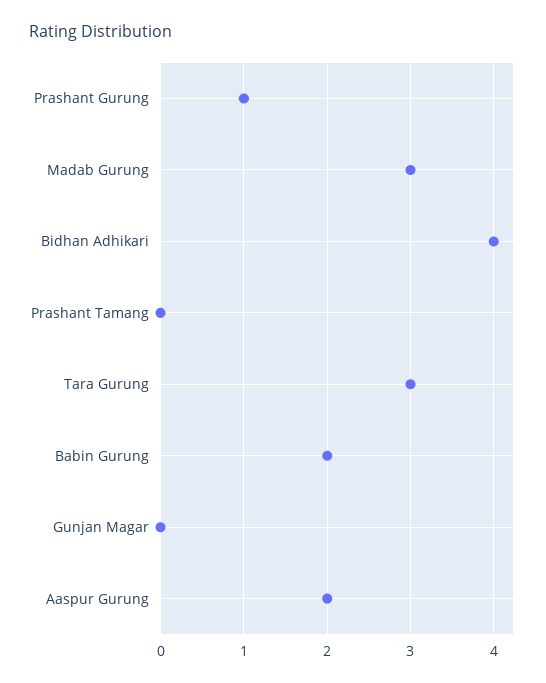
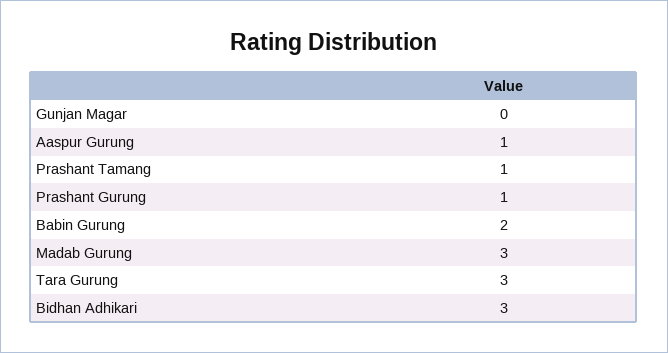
  {
    "Prashant Gurung": 1,
    "Madab Gurung": 3,
-   "Bidhan Adhikari": 4,
+   "Bidhan Adhikari": 3,
-   "Prashant Tamang": 0,
+   "Prashant Tamang": 1,
    "Tara Gurung": 3,
    "Babin Gurung": 2,
    "Gunjan Magar": 0,
-   "Aaspur Gurung": 2
+   "Aaspur Gurung": 1
  }

